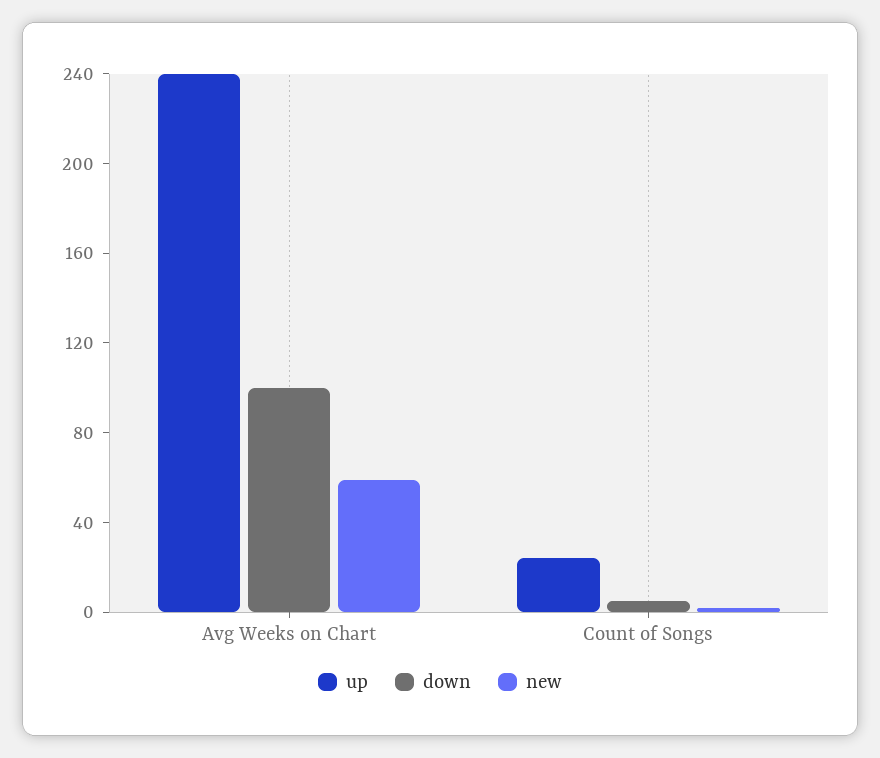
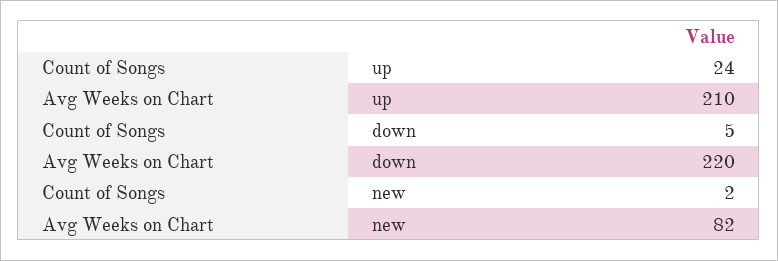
  {
    "up": {
-     "Avg Weeks on Chart": 240,
+     "Avg Weeks on Chart": 210,
      "Count of Songs": 24
    },
    "down": {
-     "Avg Weeks on Chart": 100,
+     "Avg Weeks on Chart": 220,
      "Count of Songs": 5
    },
    "new": {
-     "Avg Weeks on Chart": 60,
+     "Avg Weeks on Chart": 82,
      "Count of Songs": 2
    }
  }

